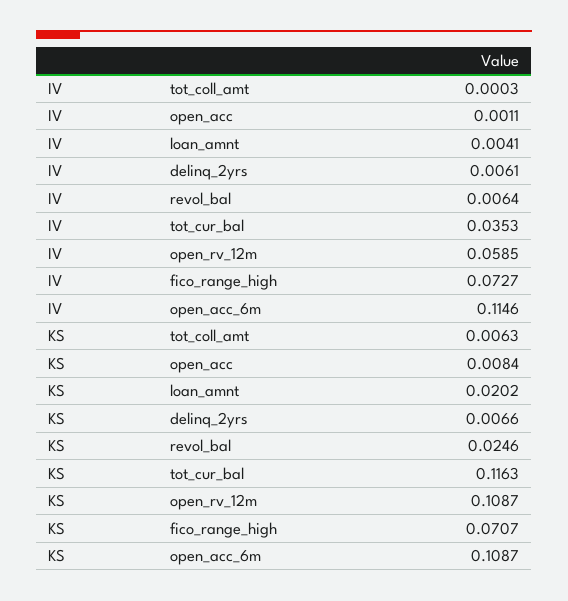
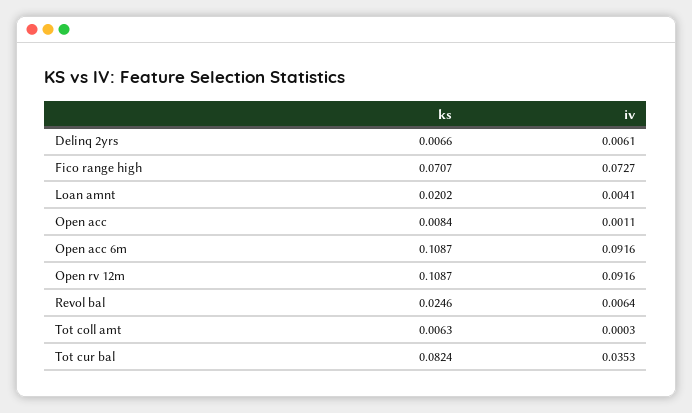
  {
    "IV": {
      "tot_coll_amt": 0.0003,
      "open_acc": 0.0011,
      "loan_amnt": 0.0041,
      "delinq_2yrs": 0.0061,
      "revol_bal": 0.0064,
      "tot_cur_bal": 0.0353,
-     "open_rv_12m": 0.0585,
+     "open_rv_12m": 0.0916,
      "fico_range_high": 0.0727,
-     "open_acc_6m": 0.1146
+     "open_acc_6m": 0.0916
    },
    "KS": {
      "tot_coll_amt": 0.0063,
      "open_acc": 0.0084,
      "loan_amnt": 0.0202,
      "delinq_2yrs": 0.0066,
      "revol_bal": 0.0246,
-     "tot_cur_bal": 0.1163,
+     "tot_cur_bal": 0.0824,
      "open_rv_12m": 0.1087,
      "fico_range_high": 0.0707,
      "open_acc_6m": 0.1087
    }
  }

